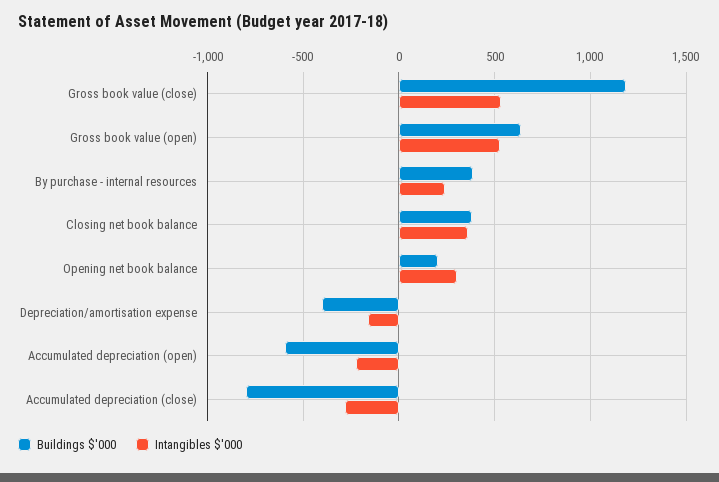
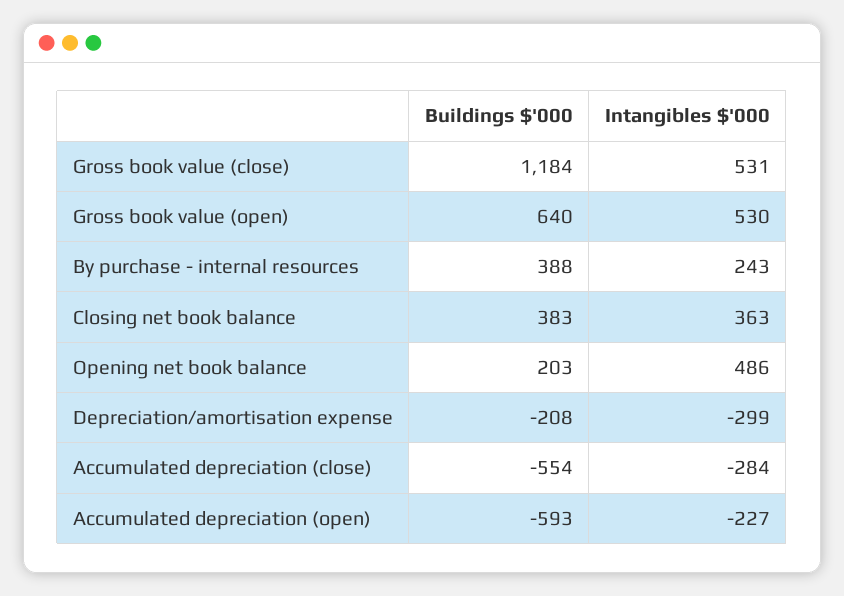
  {
    "Buildings $'000": {
      "Gross book value (close)": 1184,
      "Gross book value (open)": 640,
      "By purchase - internal resources": 388,
      "Closing net book balance": 383,
      "Opening net book balance": 203,
-     "Depreciation/amortisation expense": -400,
+     "Depreciation/amortisation expense": -208,
      "Accumulated depreciation (open)": -593,
-     "Accumulated depreciation (close)": -800
+     "Accumulated depreciation (close)": -554
    },
    "Intangibles $'000": {
      "Gross book value (close)": 531,
      "Gross book value (open)": 530,
      "By purchase - internal resources": 243,
      "Closing net book balance": 363,
-     "Opening net book balance": 300,
+     "Opening net book balance": 486,
-     "Depreciation/amortisation expense": -150,
+     "Depreciation/amortisation expense": -299,
      "Accumulated depreciation (open)": -227,
      "Accumulated depreciation (close)": -284
    }
  }

